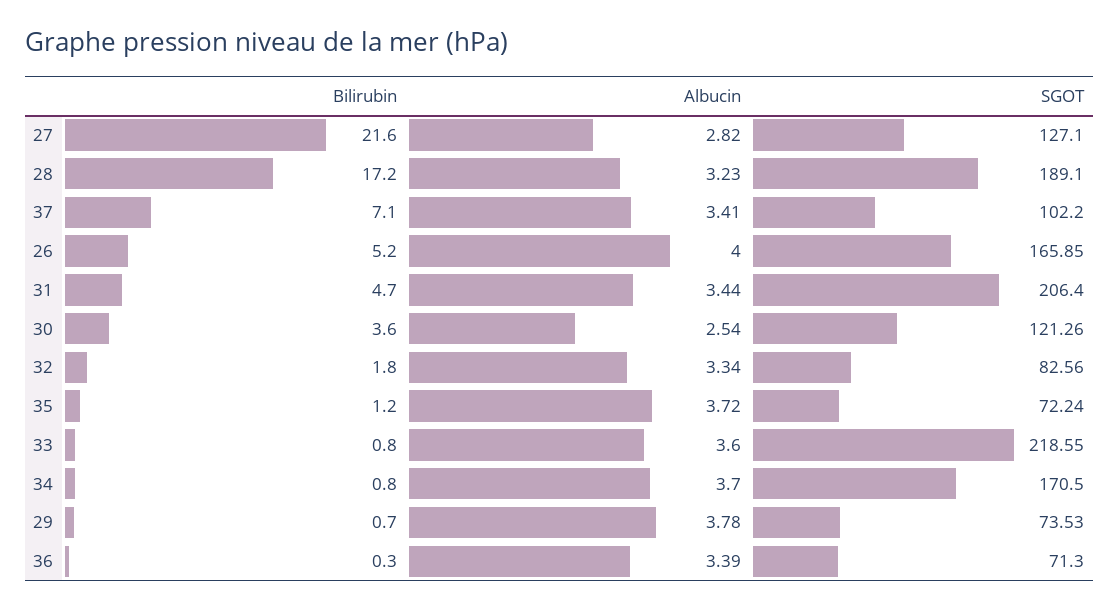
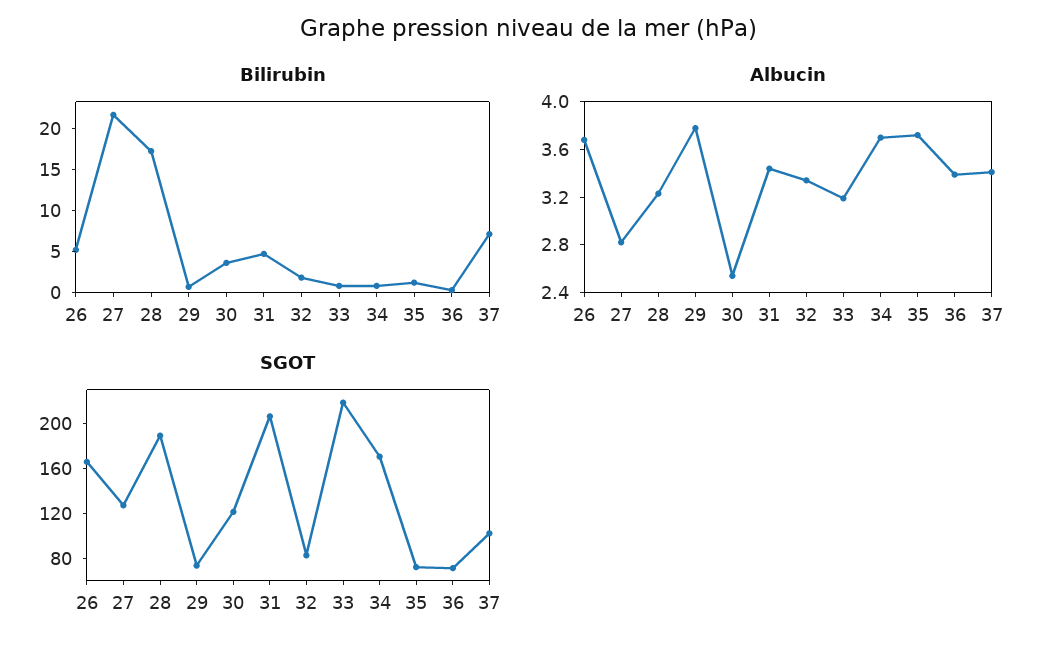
  {
    "Bilirubin": {
      "27": 21.6,
      "28": 17.2,
      "37": 7.1,
      "26": 5.2,
      "31": 4.7,
      "30": 3.6,
      "32": 1.8,
      "35": 1.2,
      "33": 0.8,
      "34": 0.8,
      "29": 0.7,
      "36": 0.3
    },
    "Albucin": {
      "27": 2.82,
      "28": 3.23,
      "37": 3.41,
-     "26": 4,
+     "26": 3.7,
      "31": 3.44,
      "30": 2.54,
      "32": 3.34,
      "35": 3.72,
-     "33": 3.6,
+     "33": 3.2,
      "34": 3.7,
      "29": 3.78,
      "36": 3.39
    },
    "SGOT": {
      "27": 127.1,
      "28": 189.1,
      "37": 102.2,
      "26": 165.85,
      "31": 206.4,
      "30": 121.26,
      "32": 82.56,
      "35": 72.24,
      "33": 218.55,
      "34": 170.5,
      "29": 73.53,
      "36": 71.3
    }
  }

